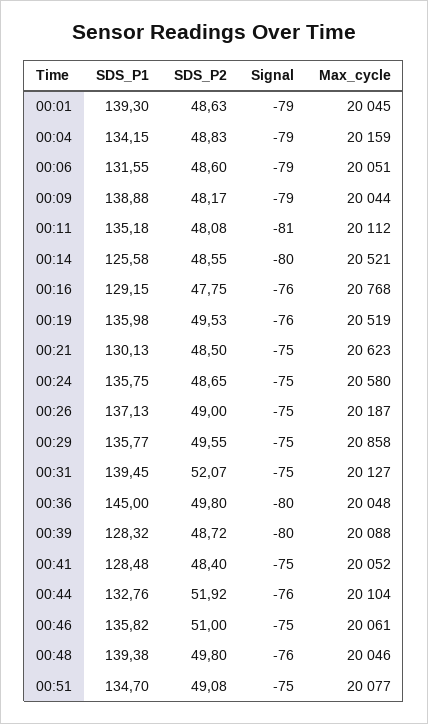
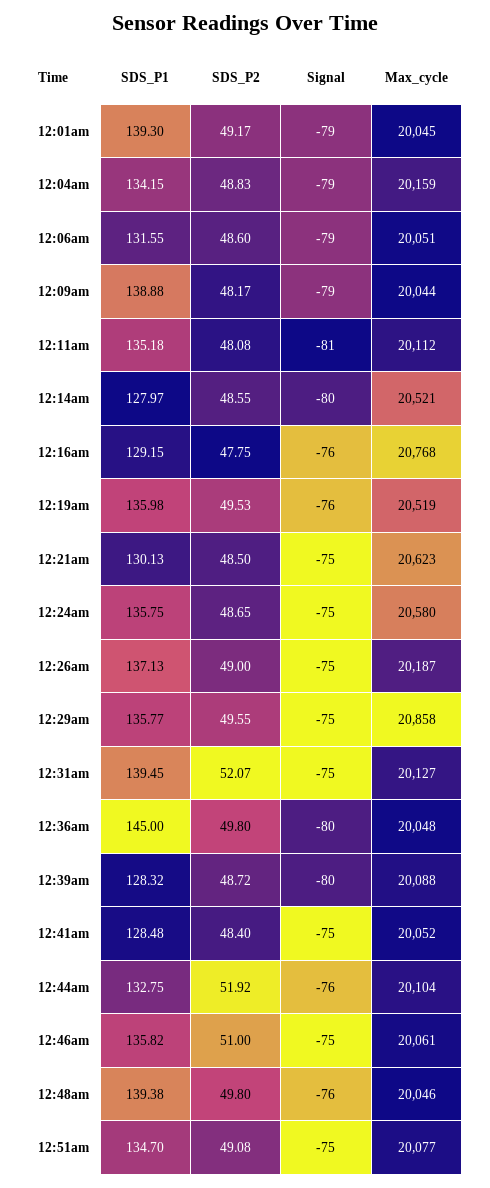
  {
    "SDS_P1": {
      "00:01": 139.3,
      "00:04": 134.15,
      "00:06": 131.55,
      "00:09": 138.88,
      "00:11": 135.18,
-     "00:14": 125.58,
+     "00:14": 127.97,
      "00:16": 129.15,
      "00:19": 135.98,
      "00:21": 130.13,
      "00:24": 135.75,
      "00:26": 137.13,
      "00:29": 135.77,
      "00:31": 139.45,
      "00:36": 145,
      "00:39": 128.32,
      "00:41": 128.48,
-     "00:44": 132.76,
+     "00:44": 132.75,
      "00:46": 135.82,
      "00:48": 139.38,
      "00:51": 134.7
    },
    "SDS_P2": {
-     "00:01": 48.63,
+     "00:01": 49.17,
      "00:04": 48.83,
      "00:06": 48.6,
      "00:09": 48.17,
      "00:11": 48.08,
      "00:14": 48.55,
      "00:16": 47.75,
      "00:19": 49.53,
      "00:21": 48.5,
      "00:24": 48.65,
      "00:26": 49,
      "00:29": 49.55,
      "00:31": 52.07,
      "00:36": 49.8,
      "00:39": 48.72,
      "00:41": 48.4,
      "00:44": 51.92,
      "00:46": 51,
      "00:48": 49.8,
      "00:51": 49.08
    },
    "Signal": {
      "00:01": -79,
      "00:04": -79,
      "00:06": -79,
      "00:09": -79,
      "00:11": -81,
      "00:14": -80,
      "00:16": -76,
      "00:19": -76,
      "00:21": -75,
      "00:24": -75,
      "00:26": -75,
      "00:29": -75,
      "00:31": -75,
      "00:36": -80,
      "00:39": -80,
      "00:41": -75,
      "00:44": -76,
      "00:46": -75,
      "00:48": -76,
      "00:51": -75
    },
    "Max_cycle": {
      "00:01": 20045,
      "00:04": 20159,
      "00:06": 20051,
      "00:09": 20044,
      "00:11": 20112,
      "00:14": 20521,
      "00:16": 20768,
      "00:19": 20519,
      "00:21": 20623,
      "00:24": 20580,
      "00:26": 20187,
      "00:29": 20858,
      "00:31": 20127,
      "00:36": 20048,
      "00:39": 20088,
      "00:41": 20052,
      "00:44": 20104,
      "00:46": 20061,
      "00:48": 20046,
      "00:51": 20077
    }
  }

